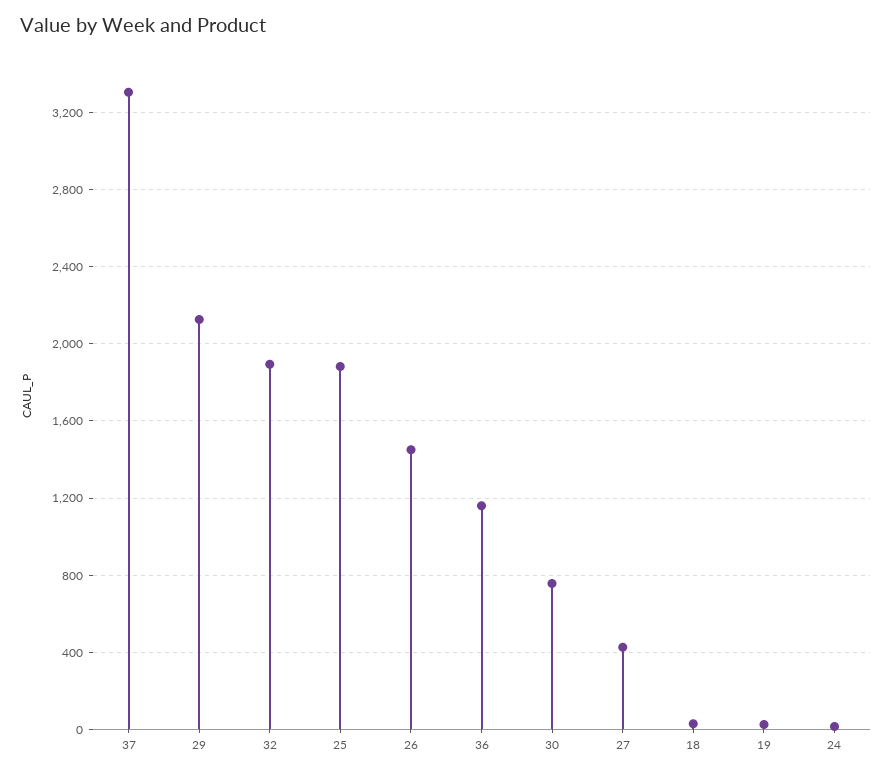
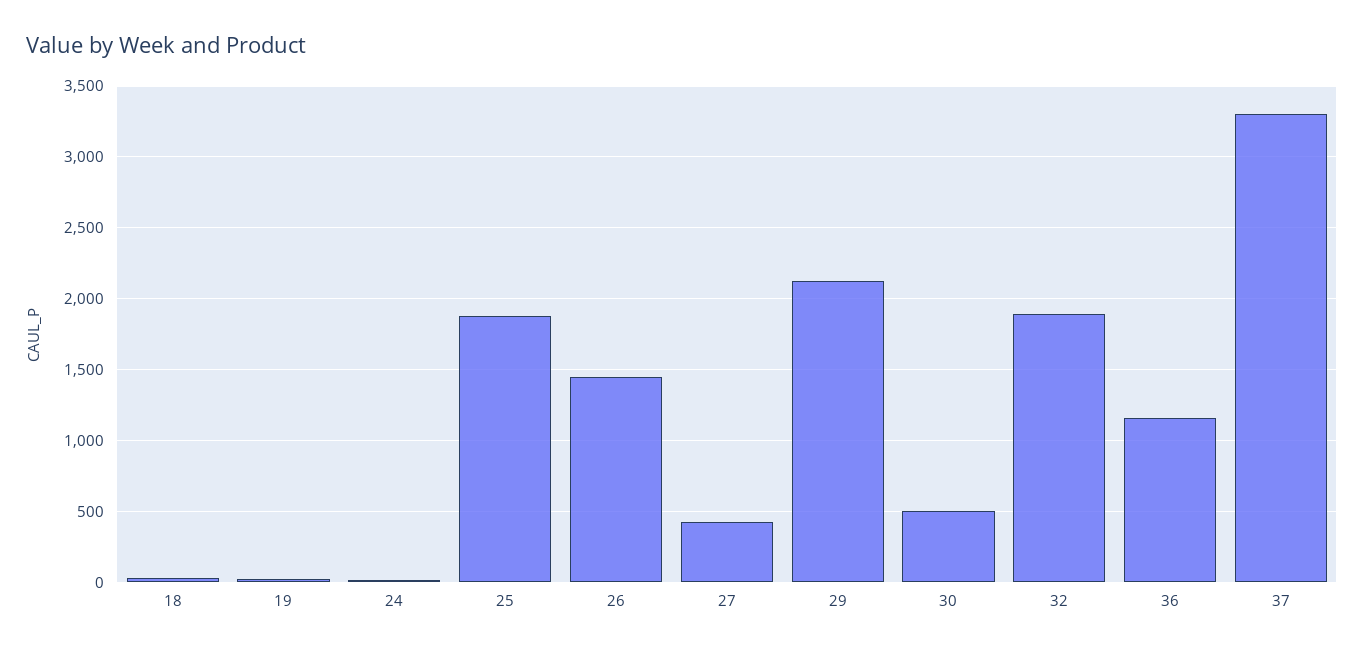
  {
    "37": 3300,
    "29": 2150,
    "32": 1900,
    "25": 1900,
    "26": 1450,
    "36": 1150,
-   "30": 750,
+   "30": 500,
    "27": 450,
    "18": 50,
    "19": 50,
    "24": 0
  }

